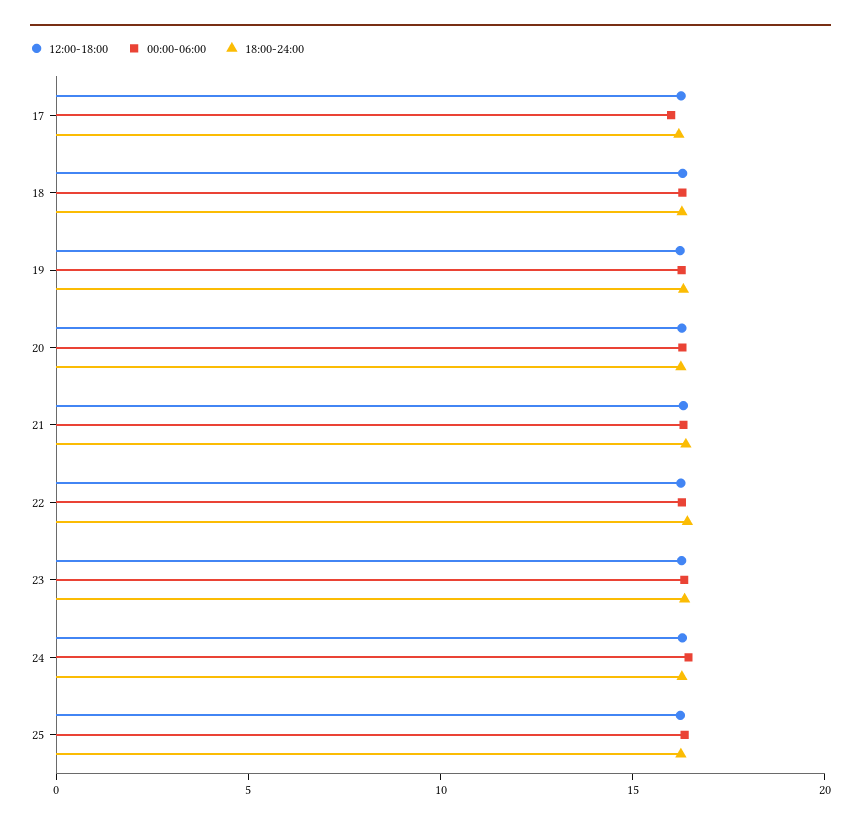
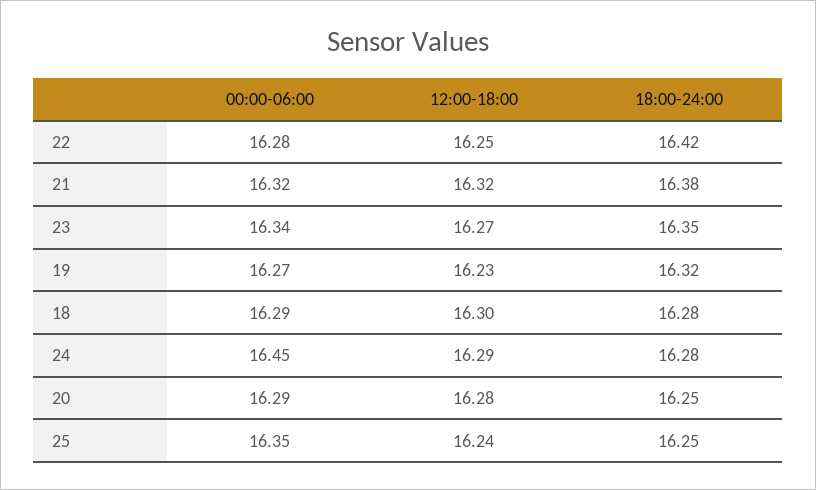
  {
    "12:00-18:00": {
-     "17": 16,
      "18": 16.3,
      "19": 16.23,
      "20": 16.28,
      "21": 16.32,
      "22": 16.25,
      "23": 16.27,
      "24": 16.29,
      "25": 16.24
    },
    "00:00-06:00": {
-     "17": 16,
      "18": 16.29,
      "19": 16.27,
      "20": 16.29,
      "21": 16.32,
      "22": 16.28,
      "23": 16.34,
      "24": 16.45,
      "25": 16.35
    },
    "18:00-24:00": {
-     "17": 16,
      "18": 16.28,
      "19": 16.32,
      "20": 16.25,
      "21": 16.38,
      "22": 16.42,
      "23": 16.35,
      "24": 16.28,
      "25": 16.25
    }
  }

